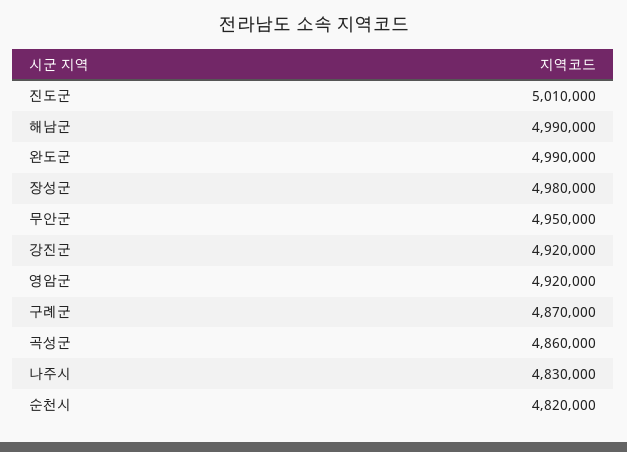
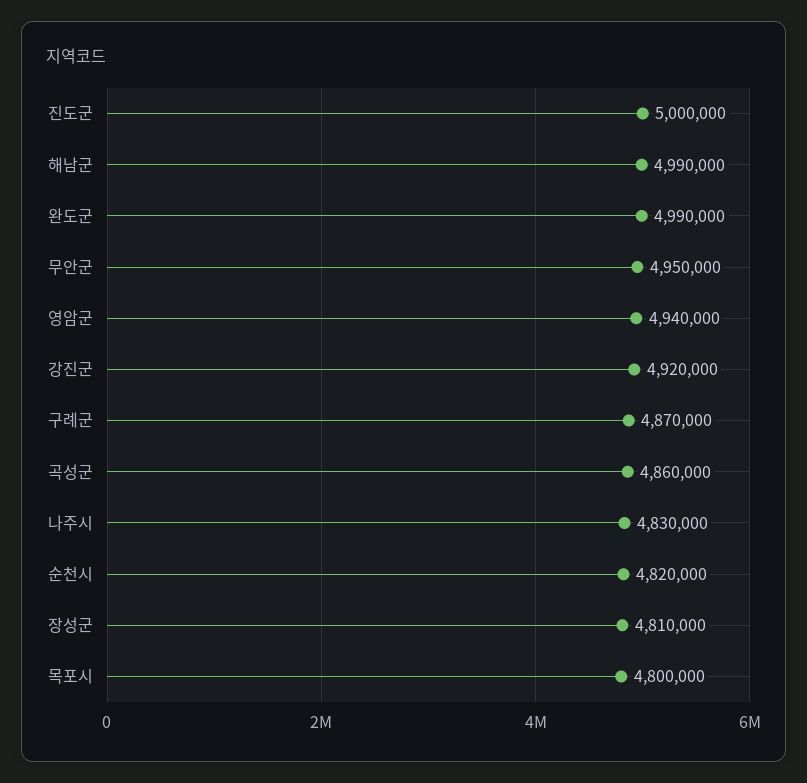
  {
-   "진도군": 5010000,
+   "진도군": 5000000,
    "해남군": 4990000,
    "완도군": 4990000,
-   "장성군": 4980000,
+   "장성군": 4810000,
    "무안군": 4950000,
    "강진군": 4920000,
-   "영암군": 4920000,
+   "영암군": 4940000,
    "구례군": 4870000,
    "곡성군": 4860000,
    "나주시": 4830000,
-   "순천시": 4820000
+   "순천시": 4820000,
+   "목포시": 4800000
  }

